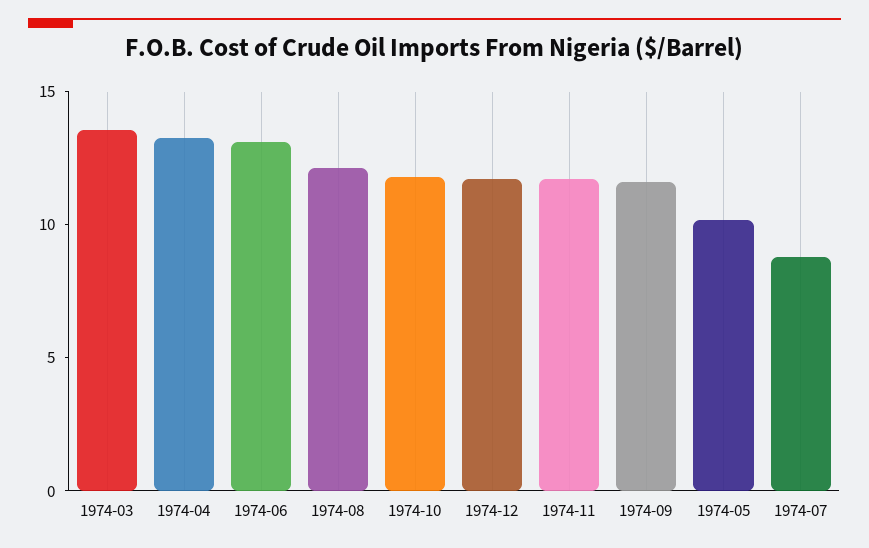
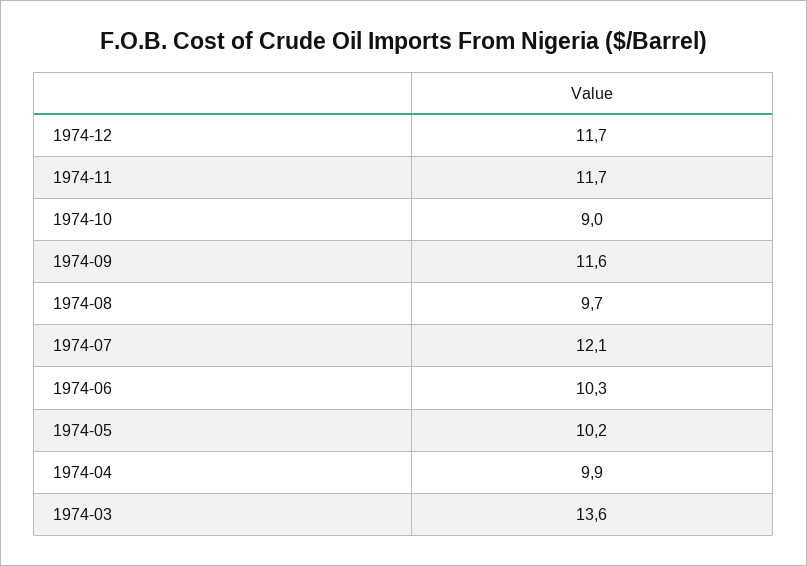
  {
    "1974-03": 13.6,
-   "1974-04": 13,
+   "1974-04": 9.9,
-   "1974-06": 13,
+   "1974-06": 10.3,
-   "1974-08": 12,
+   "1974-08": 9.7,
-   "1974-10": 12,
+   "1974-10": 9,
    "1974-12": 11.7,
    "1974-11": 11.7,
    "1974-09": 11.6,
    "1974-05": 10.2,
-   "1974-07": 9
+   "1974-07": 12.1
  }

